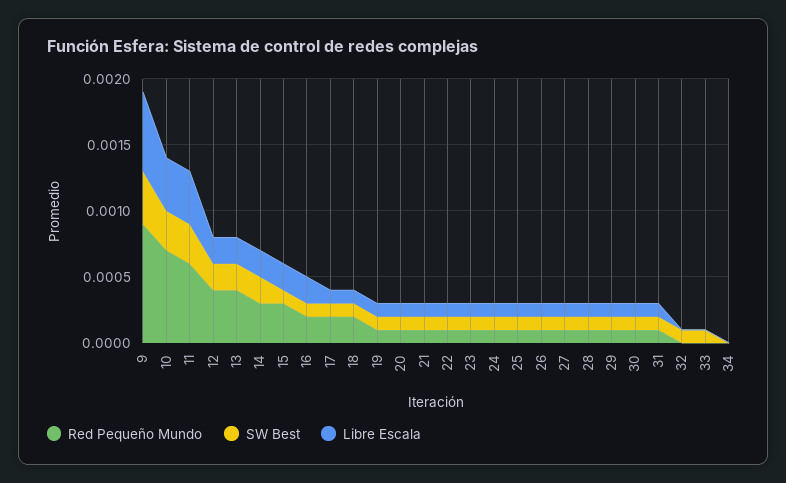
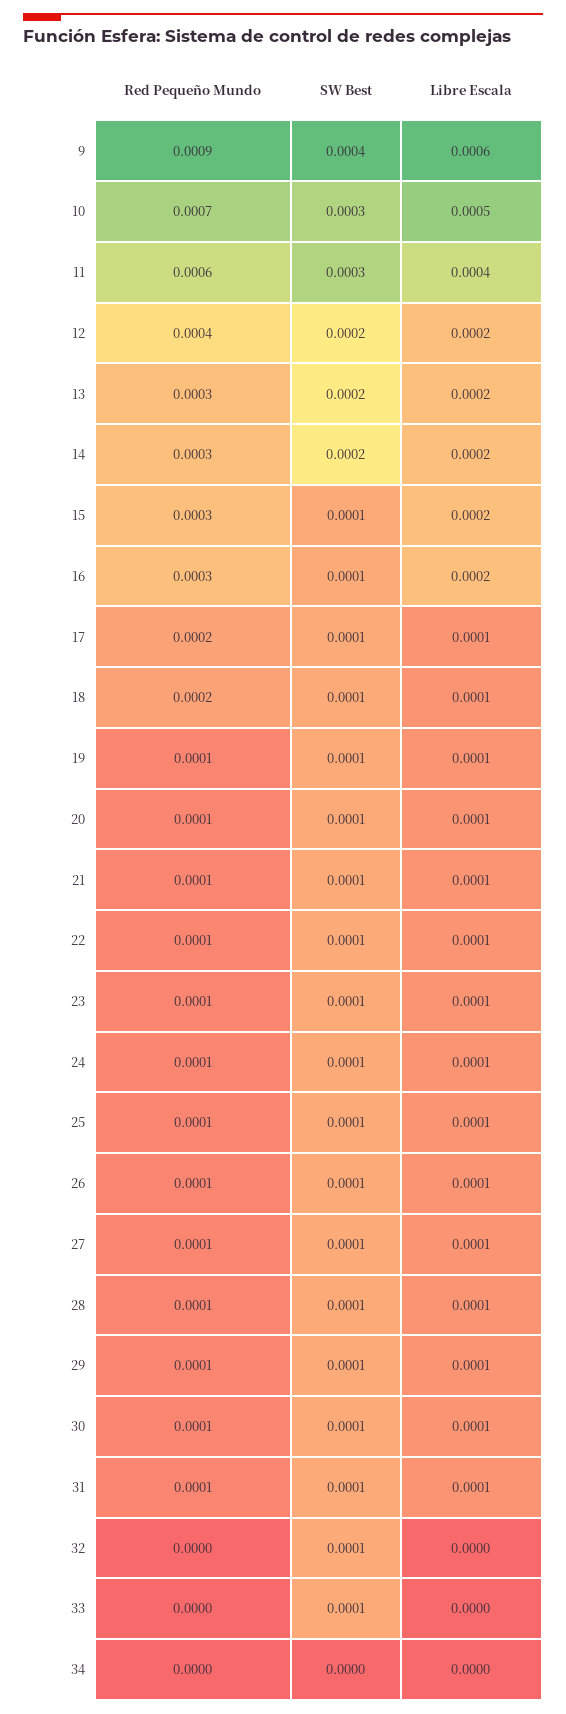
  {
    "Red Pequeño Mundo": {
      "9": 0.0009,
      "10": 0.0007,
      "11": 0.0006,
      "12": 0.0004,
-     "13": 0.0004,
+     "13": 0.0003,
      "14": 0.0003,
      "15": 0.0003,
-     "16": 0.0002,
+     "16": 0.0003,
      "17": 0.0002,
      "18": 0.0002,
      "19": 0.0001,
      "20": 0.0001,
      "21": 0.0001,
      "22": 0.0001,
      "23": 0.0001,
      "24": 0.0001,
      "25": 0.0001,
      "26": 0.0001,
      "27": 0.0001,
      "28": 0.0001,
      "29": 0.0001,
      "30": 0.0001,
      "31": 0.0001,
      "32": 0,
      "33": 0,
      "34": 0
    },
    "SW Best": {
      "9": 0.0004,
      "10": 0.0003,
      "11": 0.0003,
      "12": 0.0002,
      "13": 0.0002,
      "14": 0.0002,
      "15": 0.0001,
      "16": 0.0001,
      "17": 0.0001,
      "18": 0.0001,
      "19": 0.0001,
      "20": 0.0001,
      "21": 0.0001,
      "22": 0.0001,
      "23": 0.0001,
      "24": 0.0001,
      "25": 0.0001,
      "26": 0.0001,
      "27": 0.0001,
      "28": 0.0001,
      "29": 0.0001,
      "30": 0.0001,
      "31": 0.0001,
      "32": 0.0001,
      "33": 0.0001,
      "34": 0
    },
    "Libre Escala": {
      "9": 0.0006,
-     "10": 0.0004,
+     "10": 0.0005,
      "11": 0.0004,
      "12": 0.0002,
      "13": 0.0002,
      "14": 0.0002,
      "15": 0.0002,
      "16": 0.0002,
      "17": 0.0001,
      "18": 0.0001,
      "19": 0.0001,
      "20": 0.0001,
      "21": 0.0001,
      "22": 0.0001,
      "23": 0.0001,
      "24": 0.0001,
      "25": 0.0001,
      "26": 0.0001,
      "27": 0.0001,
      "28": 0.0001,
      "29": 0.0001,
      "30": 0.0001,
      "31": 0.0001,
      "32": 0,
      "33": 0,
      "34": 0
    }
  }

